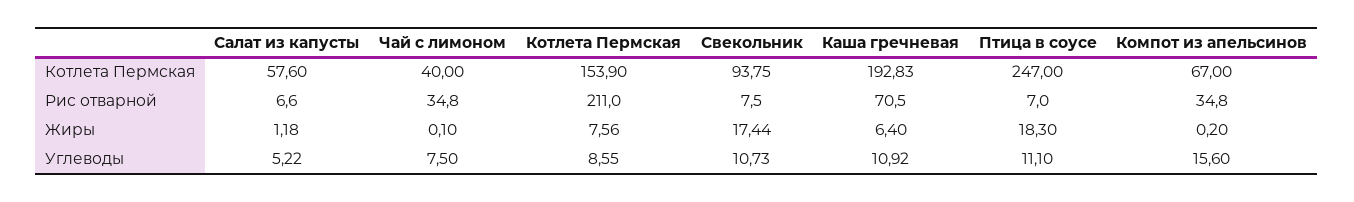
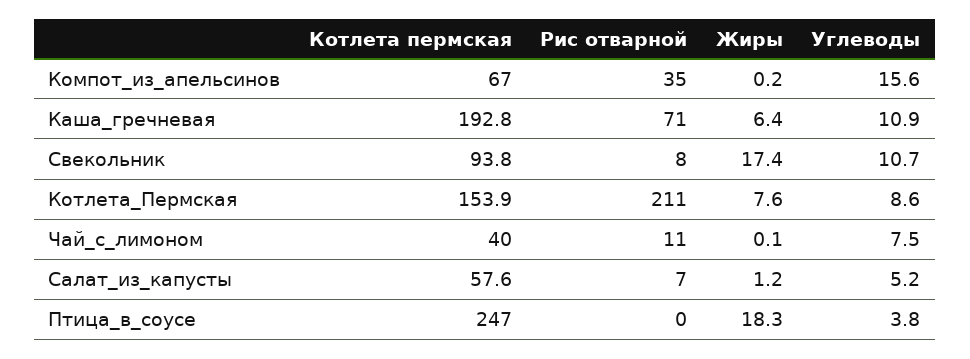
  {
    "Салат из капусты": {
      "Котлета Пермская": 57.6,
      "Рис отварной": 6.6,
      "Жиры": 1.18,
      "Углеводы": 5.22
    },
    "Чай с лимоном": {
      "Котлета Пермская": 40,
-     "Рис отварной": 34.8,
+     "Рис отварной": 11,
      "Жиры": 0.1,
      "Углеводы": 7.5
    },
    "Котлета Пермская": {
      "Котлета Пермская": 153.9,
      "Рис отварной": 211,
      "Жиры": 7.56,
      "Углеводы": 8.55
    },
    "Свекольник": {
      "Котлета Пермская": 93.75,
      "Рис отварной": 7.5,
      "Жиры": 17.44,
      "Углеводы": 10.73
    },
    "Каша гречневая": {
      "Котлета Пермская": 192.83,
      "Рис отварной": 70.5,
      "Жиры": 6.4,
      "Углеводы": 10.92
    },
    "Птица в соусе": {
      "Котлета Пермская": 247,
-     "Рис отварной": 7,
+     "Рис отварной": 0,
      "Жиры": 18.3,
-     "Углеводы": 11.1
+     "Углеводы": 3.8
    },
    "Компот из апельсинов": {
      "Котлета Пермская": 67,
      "Рис отварной": 34.8,
      "Жиры": 0.2,
      "Углеводы": 15.6
    }
  }

